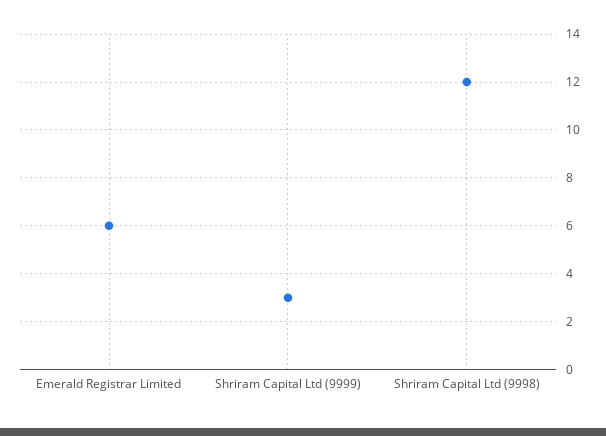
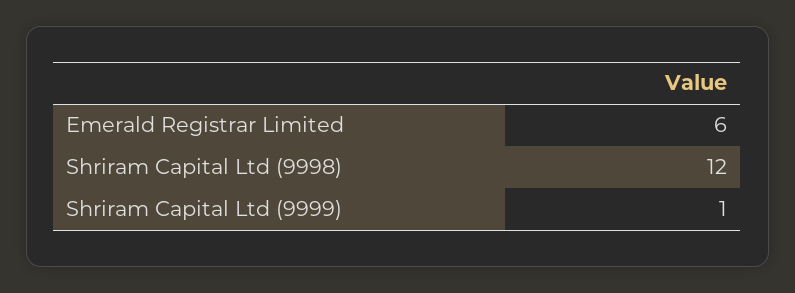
  {
    "Emerald Registrar Limited": 6,
-   "Shriram Capital Ltd (9999)": 3,
+   "Shriram Capital Ltd (9999)": 1,
    "Shriram Capital Ltd (9998)": 12
  }

